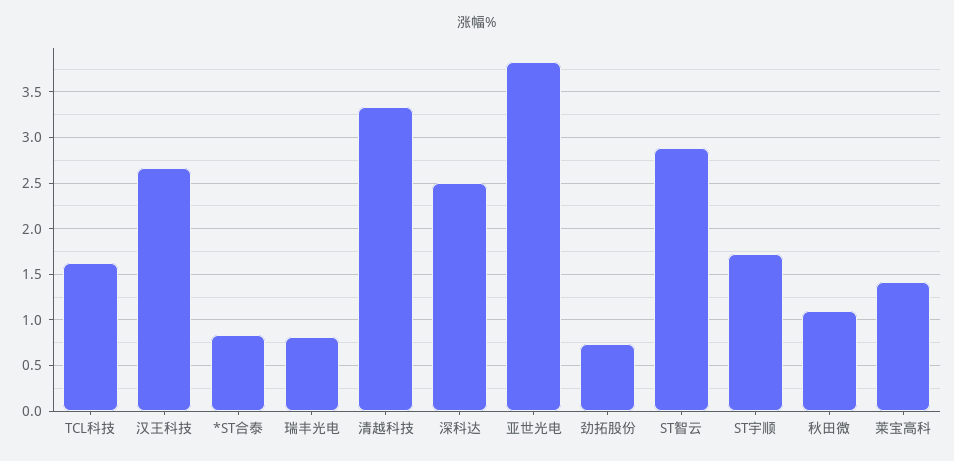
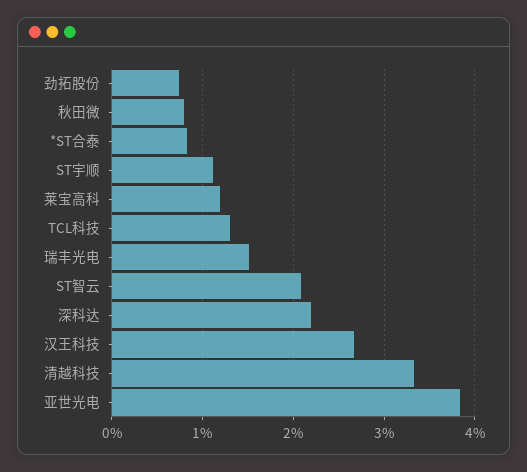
  {
-   "TCL科技": 1.6,
+   "TCL科技": 1.3,
    "汉王科技": 2.7,
    "*ST合泰": 0.8,
-   "瑞丰光电": 0.8,
+   "瑞丰光电": 1.5,
    "清越科技": 3.3,
-   "深科达": 2.5,
+   "深科达": 2.2,
    "亚世光电": 3.8,
    "劲拓股份": 0.7,
-   "ST智云": 2.9,
+   "ST智云": 2.1,
-   "ST宇顺": 1.7,
+   "ST宇顺": 1.1,
-   "秋田微": 1.1,
+   "秋田微": 0.8,
-   "莱宝高科": 1.4
+   "莱宝高科": 1.2
  }

